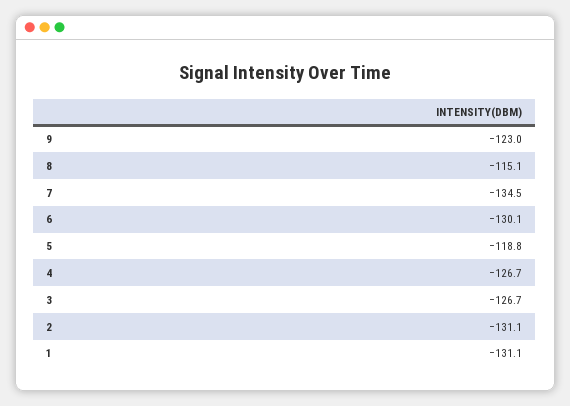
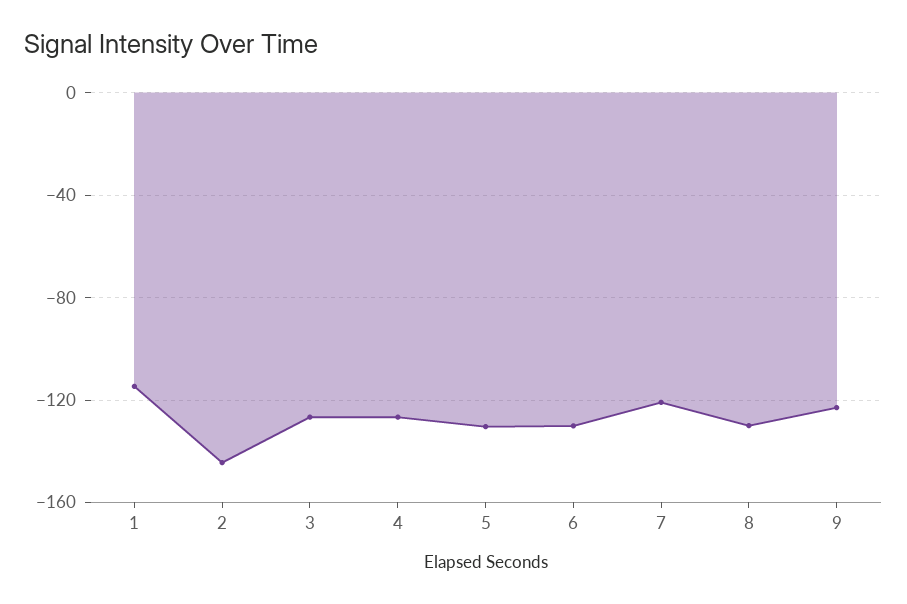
  {
    "9": -123,
-   "8": -115.1,
+   "8": -130,
-   "7": -134.5,
+   "7": -120,
    "6": -130.1,
-   "5": -118.8,
+   "5": -130,
    "4": -126.7,
    "3": -126.7,
-   "2": -131.1,
+   "2": -145,
-   "1": -131.1
+   "1": -115
  }

